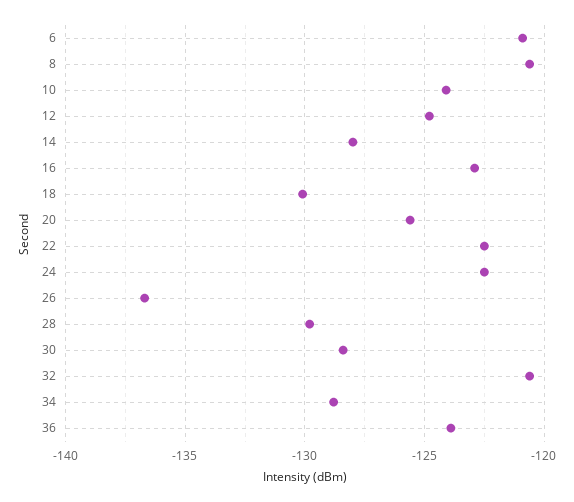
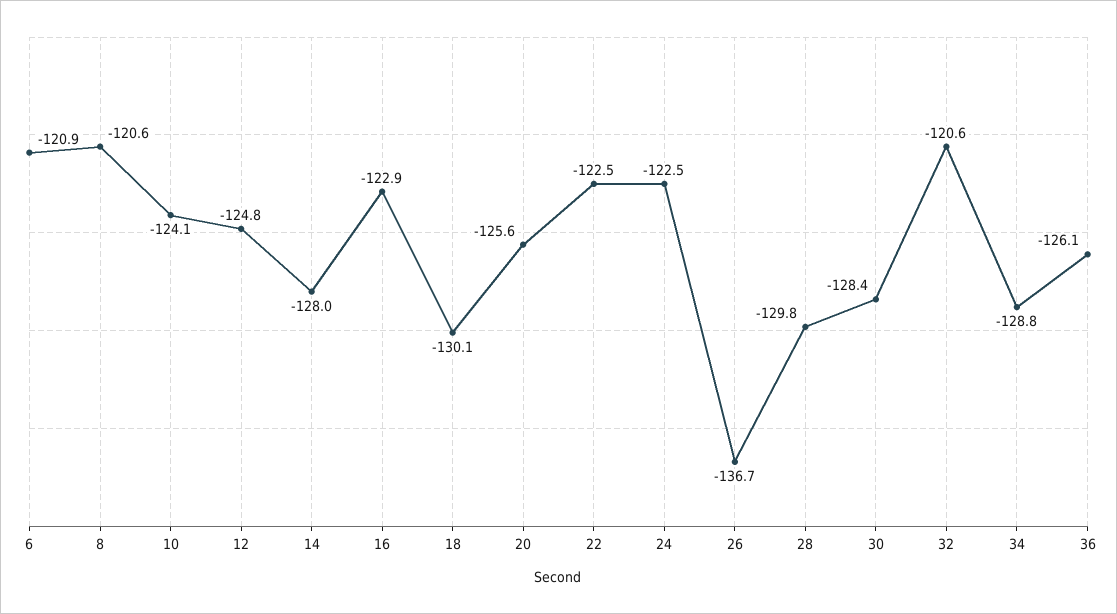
  {
    "6": -120.9,
    "8": -120.6,
    "10": -124.1,
    "12": -124.8,
    "14": -128,
    "16": -122.9,
    "18": -130.1,
    "20": -125.6,
    "22": -122.5,
    "24": -122.5,
    "26": -136.7,
    "28": -129.8,
    "30": -128.4,
    "32": -120.6,
    "34": -128.8,
-   "36": -124
+   "36": -126.1
  }

